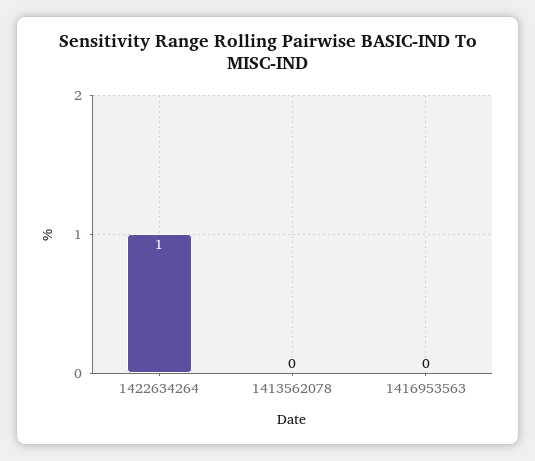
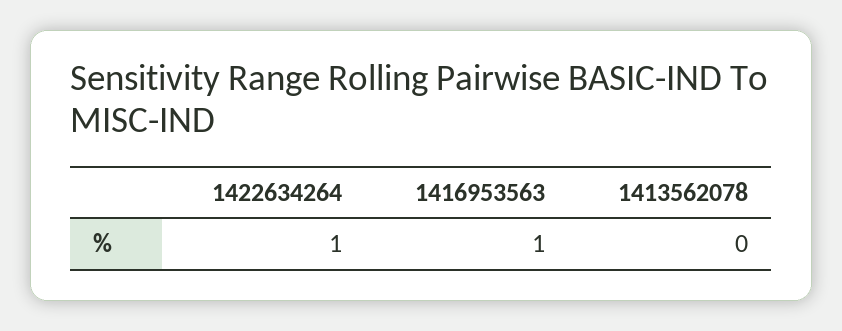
  {
    "1422634264": 1,
    "1413562078": 0,
-   "1416953563": 0
+   "1416953563": 1
  }

